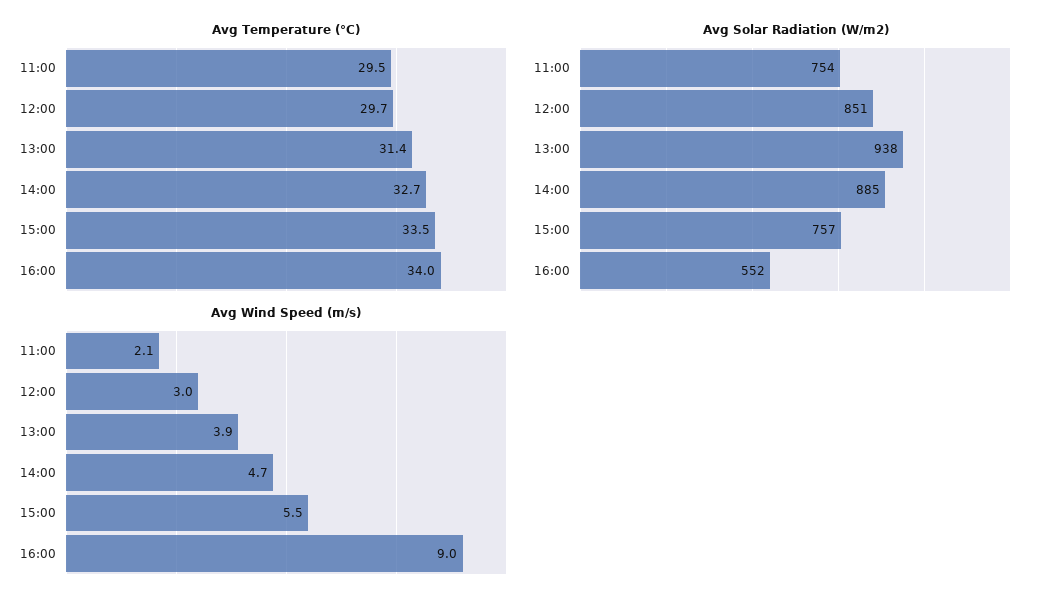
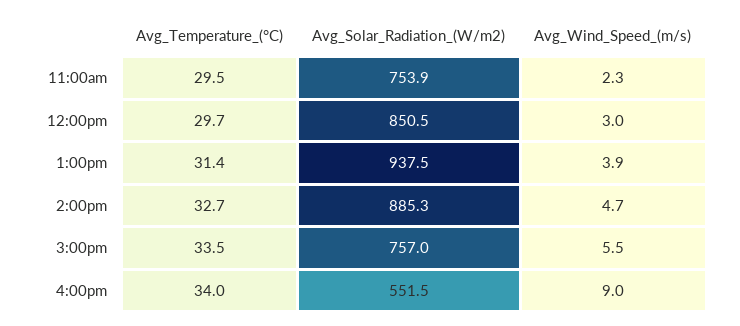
  {
    "Avg Temperature (°C)": {
      "11:00": 29.5,
      "12:00": 29.7,
      "13:00": 31.4,
      "14:00": 32.7,
      "15:00": 33.5,
      "16:00": 34
    },
    "Avg Solar Radiation (W/m2)": {
      "11:00": 753.9,
      "12:00": 850.5,
      "13:00": 937.5,
      "14:00": 885.3,
      "15:00": 757,
      "16:00": 551.5
    },
    "Avg Wind Speed (m/s)": {
-     "11:00": 2.1,
+     "11:00": 2.3,
      "12:00": 3,
      "13:00": 3.9,
      "14:00": 4.7,
      "15:00": 5.5,
      "16:00": 9
    }
  }

